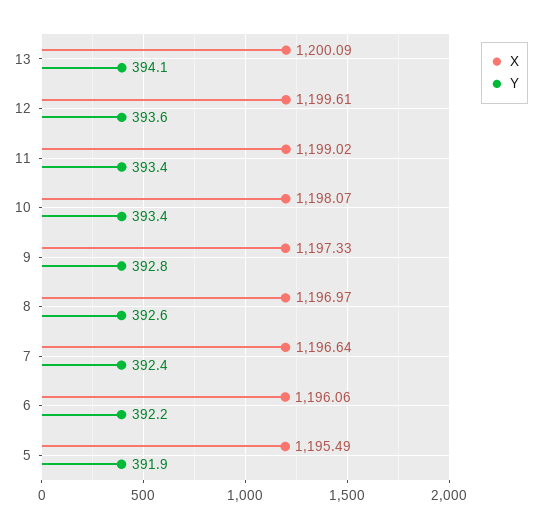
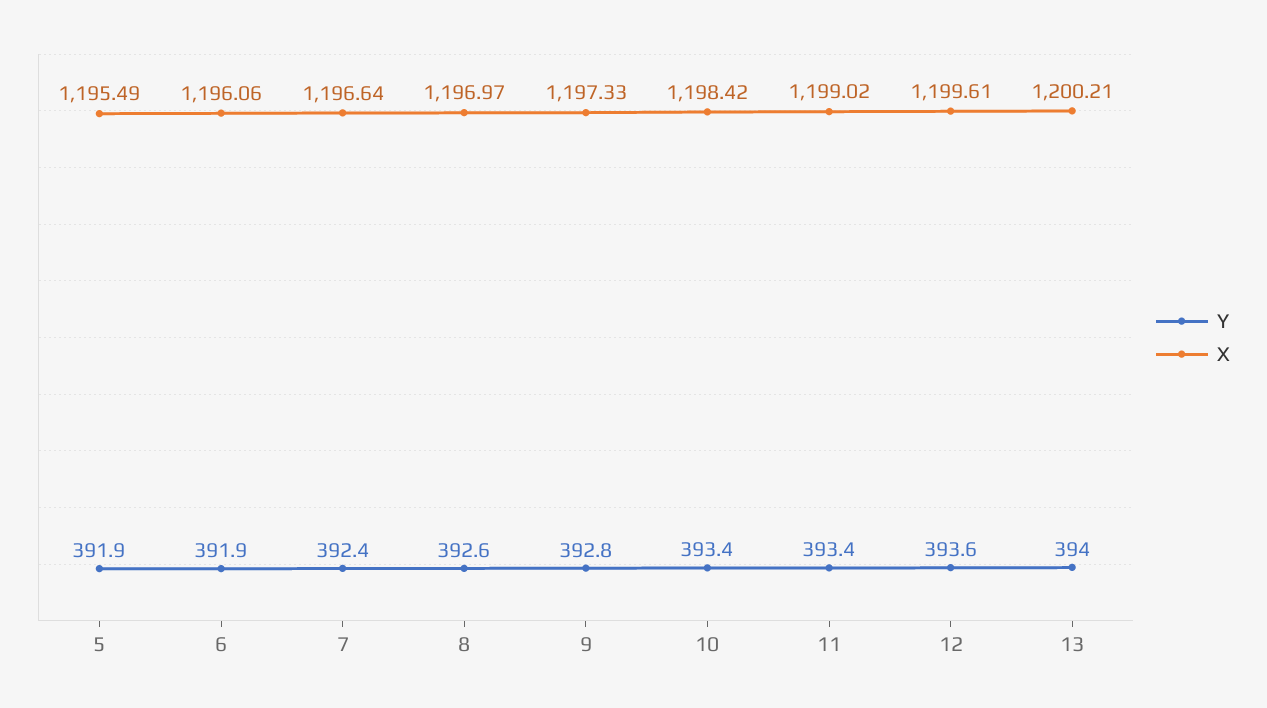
  {
    "X": {
-     "13": 1200.09,
+     "13": 1200.21,
      "12": 1199.61,
      "11": 1199.02,
-     "10": 1198.07,
+     "10": 1198.42,
      "9": 1197.33,
      "8": 1196.97,
      "7": 1196.64,
      "6": 1196.06,
      "5": 1195.49
    },
    "Y": {
-     "13": 394.1,
+     "13": 394,
      "12": 393.6,
      "11": 393.4,
      "10": 393.4,
      "9": 392.8,
      "8": 392.6,
      "7": 392.4,
-     "6": 392.2,
+     "6": 391.9,
      "5": 391.9
    }
  }

